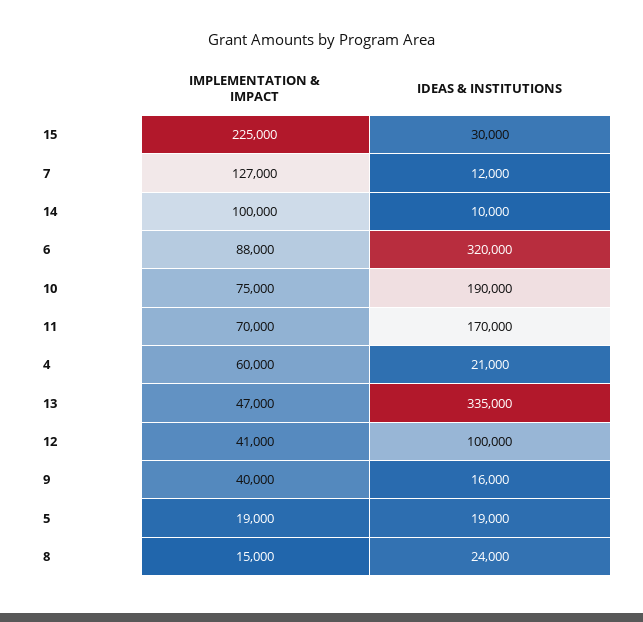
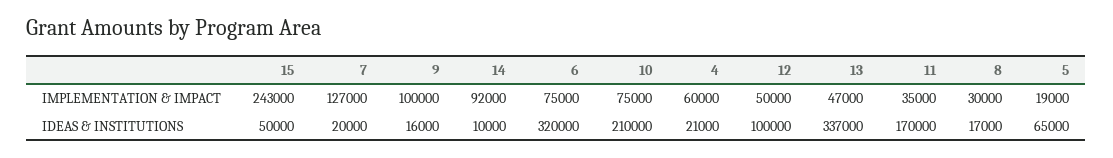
  {
    "IMPLEMENTATION & IMPACT": {
-     "15": 225000,
+     "15": 243000,
      "7": 127000,
-     "14": 100000,
+     "14": 92000,
-     "6": 88000,
+     "6": 75000,
      "10": 75000,
-     "11": 70000,
+     "11": 35000,
      "4": 60000,
      "13": 47000,
-     "12": 41000,
+     "12": 50000,
-     "9": 40000,
+     "9": 100000,
      "5": 19000,
-     "8": 15000
+     "8": 30000
    },
    "IDEAS & INSTITUTIONS": {
-     "15": 30000,
+     "15": 50000,
-     "7": 12000,
+     "7": 20000,
      "14": 10000,
      "6": 320000,
-     "10": 190000,
+     "10": 210000,
      "11": 170000,
      "4": 21000,
-     "13": 335000,
+     "13": 337000,
      "12": 100000,
      "9": 16000,
-     "5": 19000,
+     "5": 65000,
-     "8": 24000
+     "8": 17000
    }
  }

